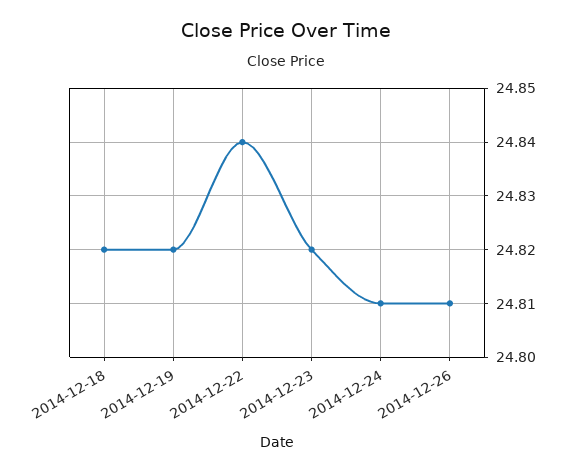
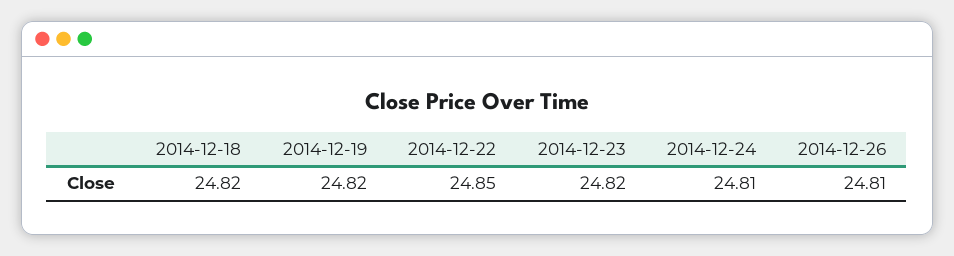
  {
    "2014-12-18": 24.82,
    "2014-12-19": 24.82,
-   "2014-12-22": 24.84,
+   "2014-12-22": 24.85,
    "2014-12-23": 24.82,
    "2014-12-24": 24.81,
    "2014-12-26": 24.81
  }

